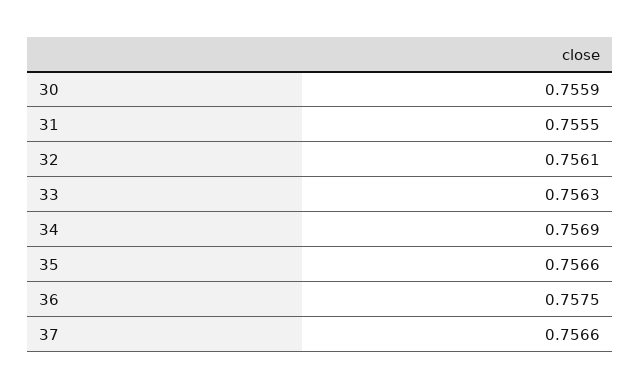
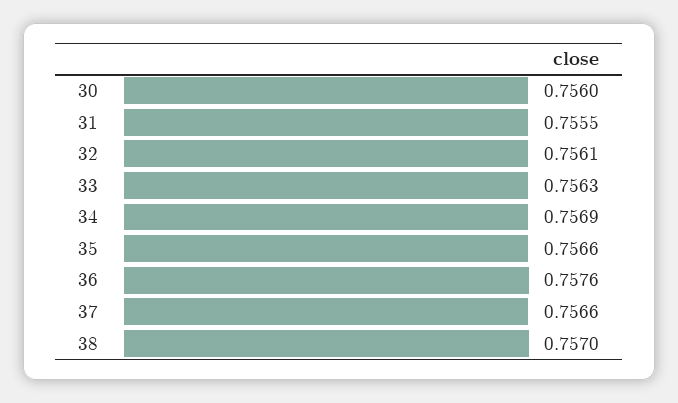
  {
-   "30": 0.7559,
+   "30": 0.756,
    "31": 0.7555,
    "32": 0.7561,
    "33": 0.7563,
    "34": 0.7569,
    "35": 0.7566,
-   "36": 0.7575,
+   "36": 0.7576,
-   "37": 0.7566
+   "37": 0.7566,
+   "38": 0.757
  }

